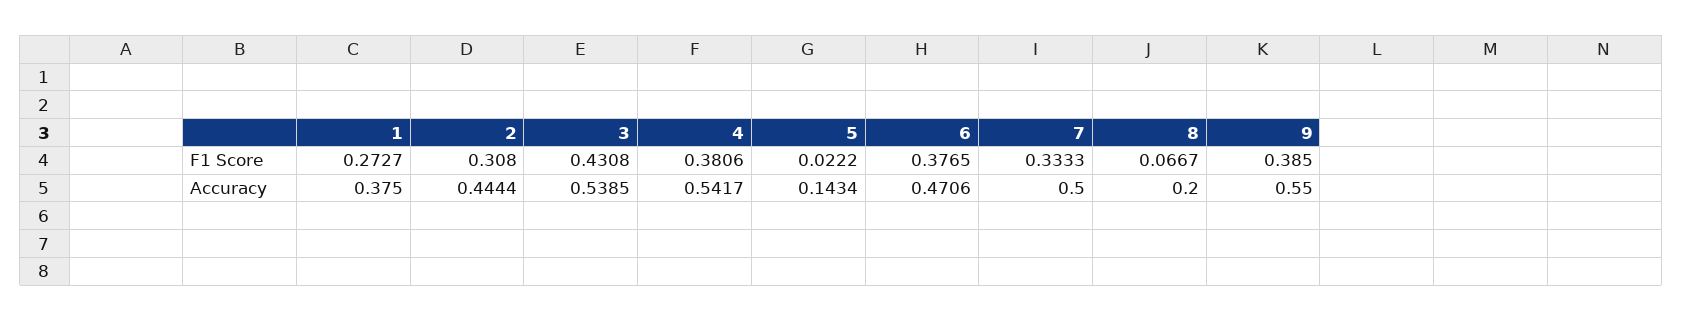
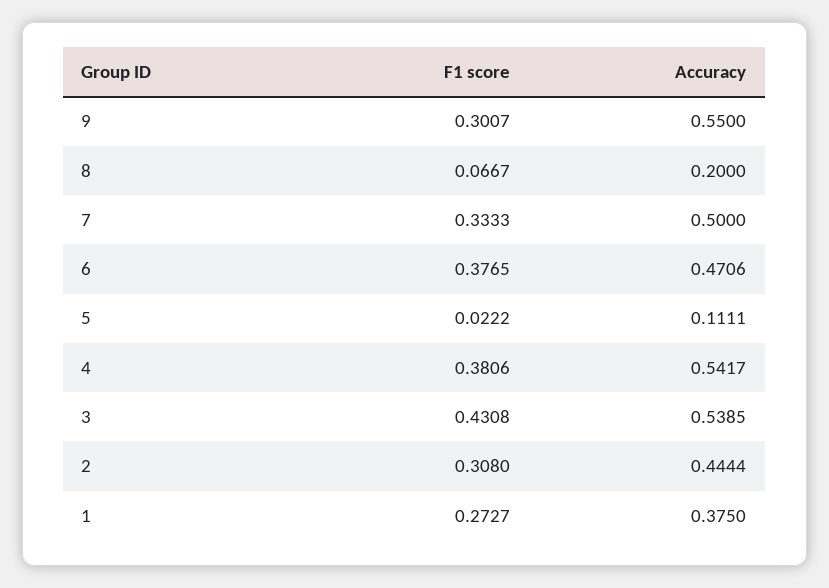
  {
    "1": {
      "F1 Score": 0.2727,
      "Accuracy": 0.375
    },
    "2": {
      "F1 Score": 0.308,
      "Accuracy": 0.4444
    },
    "3": {
      "F1 Score": 0.4308,
      "Accuracy": 0.5385
    },
    "4": {
      "F1 Score": 0.3806,
      "Accuracy": 0.5417
    },
    "5": {
      "F1 Score": 0.0222,
-     "Accuracy": 0.1434
+     "Accuracy": 0.1111
    },
    "6": {
      "F1 Score": 0.3765,
      "Accuracy": 0.4706
    },
    "7": {
      "F1 Score": 0.3333,
      "Accuracy": 0.5
    },
    "8": {
      "F1 Score": 0.0667,
      "Accuracy": 0.2
    },
    "9": {
-     "F1 Score": 0.385,
+     "F1 Score": 0.3007,
      "Accuracy": 0.55
    }
  }

